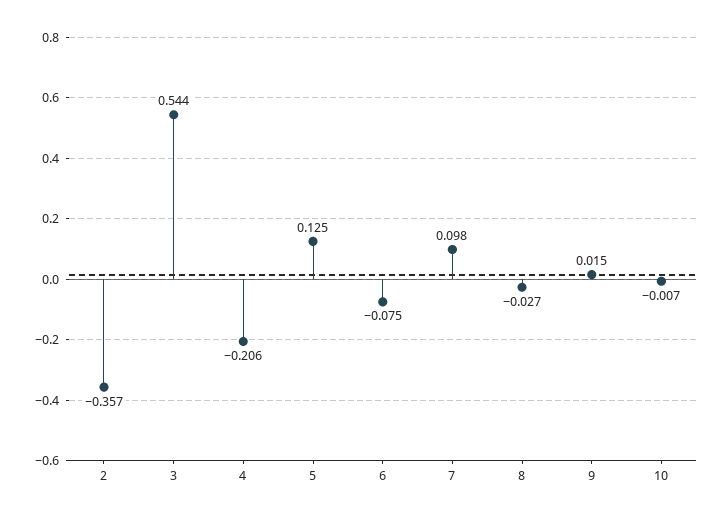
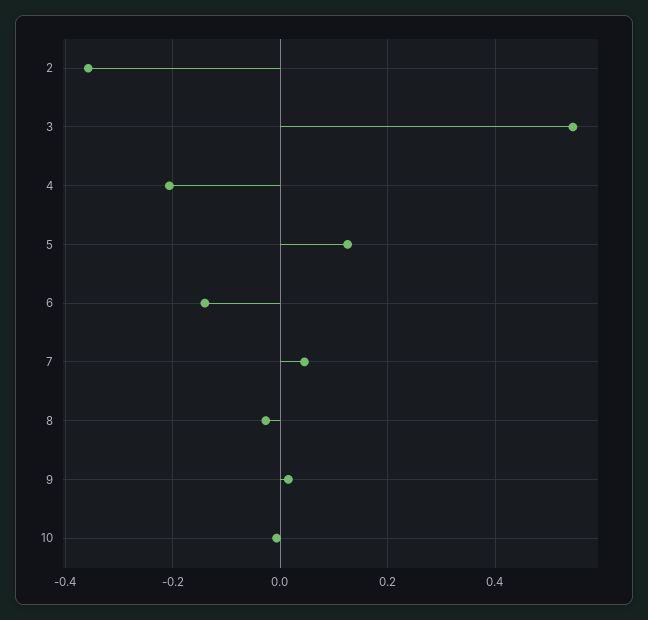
  {
    "2": -0.357,
    "3": 0.544,
    "4": -0.206,
    "5": 0.125,
-   "6": -0.075,
+   "6": -0.14,
-   "7": 0.098,
+   "7": 0.04,
    "8": -0.027,
    "9": 0.015,
    "10": -0.007
  }

